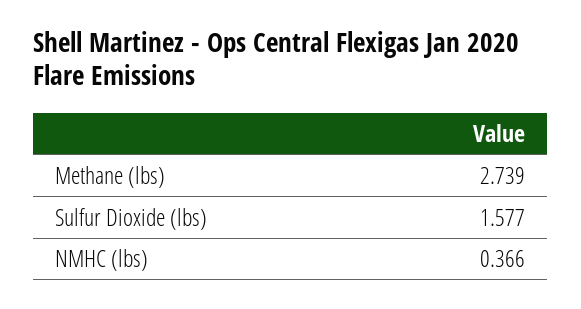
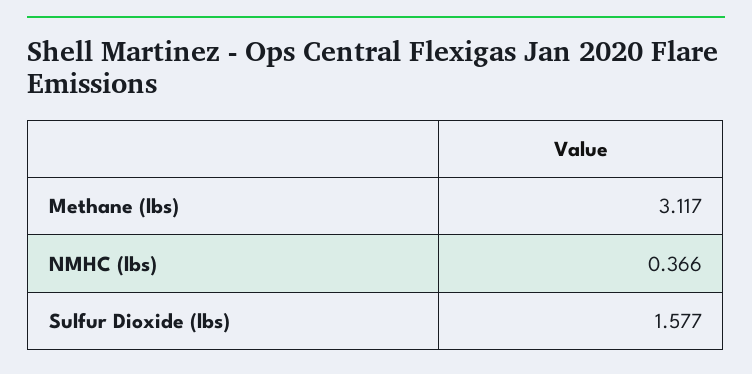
  {
-   "Methane (lbs)": 2.739,
+   "Methane (lbs)": 3.117,
    "Sulfur Dioxide (lbs)": 1.577,
    "NMHC (lbs)": 0.366
  }

